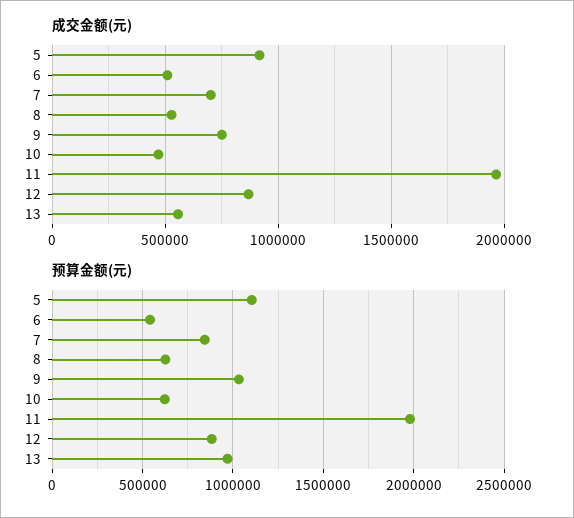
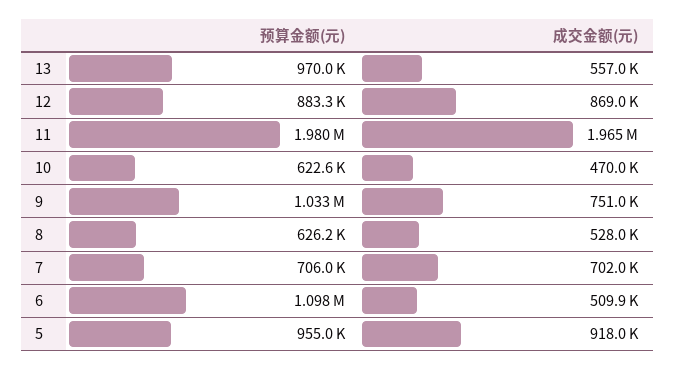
  {
    "成交金额(元)": {
      "5": 918000,
      "6": 509900,
      "7": 702000,
      "8": 528000,
      "9": 751000,
      "10": 470000,
      "11": 1965000,
      "12": 869000,
      "13": 557000
    },
    "预算金额(元)": {
-     "5": 1100000,
+     "5": 955000,
-     "6": 550000,
+     "6": 1098000,
-     "7": 850000,
+     "7": 706000,
      "8": 626200,
      "9": 1033000,
      "10": 622600,
      "11": 1980000,
      "12": 883300,
      "13": 970000
    }
  }

